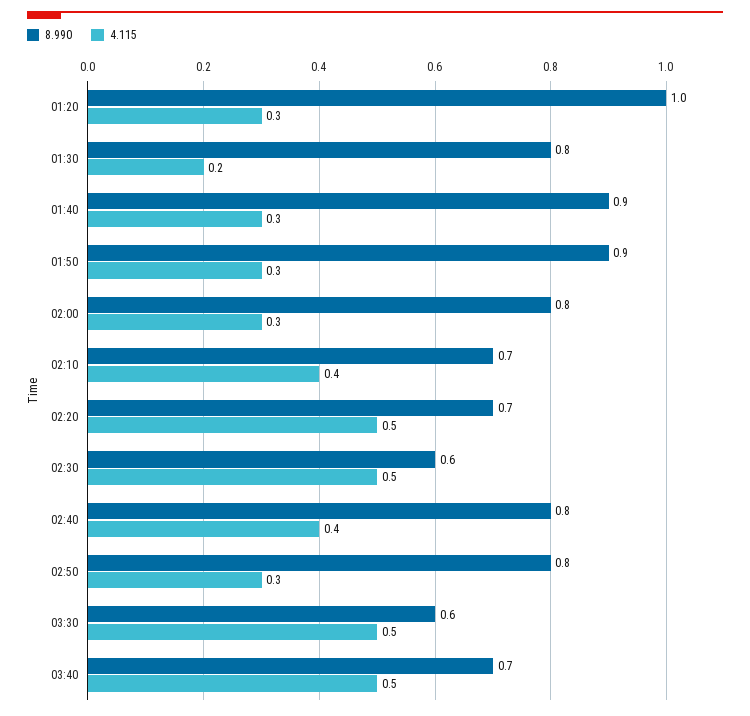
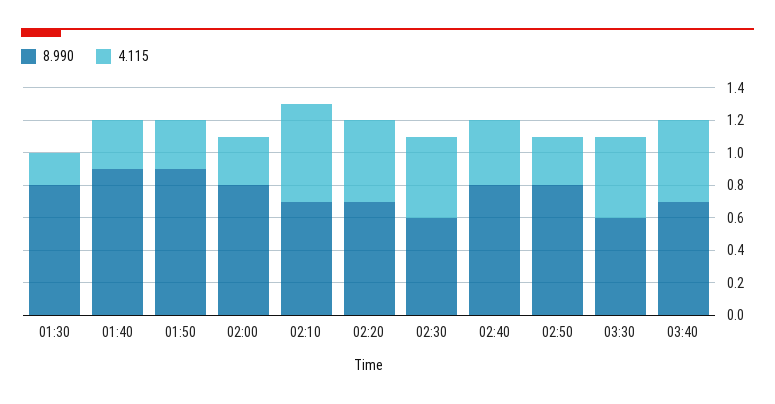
  {
    "8.990": {
-     "01:20": 1,
      "01:30": 0.8,
      "01:40": 0.9,
      "01:50": 0.9,
      "02:00": 0.8,
      "02:10": 0.7,
      "02:20": 0.7,
      "02:30": 0.6,
      "02:40": 0.8,
      "02:50": 0.8,
      "03:30": 0.6,
      "03:40": 0.7
    },
    "4.115": {
-     "01:20": 0.3,
      "01:30": 0.2,
      "01:40": 0.3,
      "01:50": 0.3,
      "02:00": 0.3,
-     "02:10": 0.4,
+     "02:10": 0.6,
      "02:20": 0.5,
      "02:30": 0.5,
      "02:40": 0.4,
      "02:50": 0.3,
      "03:30": 0.5,
      "03:40": 0.5
    }
  }

